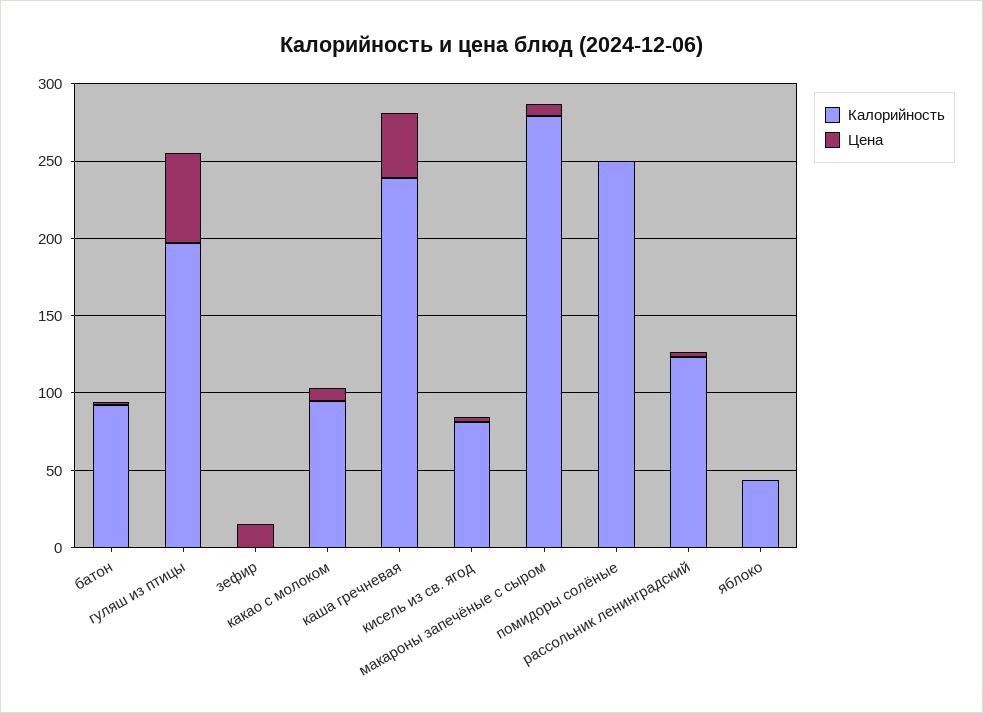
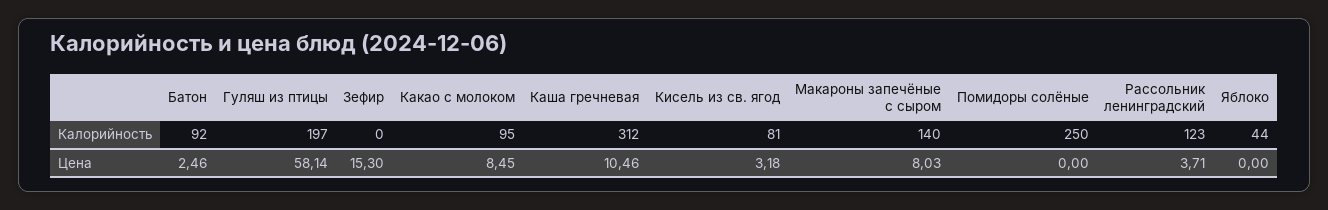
  {
    "Калорийность": {
      "батон": 92,
      "гуляш из птицы": 197,
      "зефир": 0,
      "какао с молоком": 95,
-     "каша гречневая": 240,
+     "каша гречневая": 312,
      "кисель из св. ягод": 81,
-     "макароны запечёные с сыром": 280,
+     "макароны запечёные с сыром": 140,
      "помидоры солёные": 250,
      "рассольник ленинградский": 123,
      "яблоко": 44
    },
    "Цена": {
      "батон": 2.46,
      "гуляш из птицы": 58.14,
      "зефир": 15.3,
      "какао с молоком": 8.45,
-     "каша гречневая": 40,
+     "каша гречневая": 10.46,
      "кисель из св. ягод": 3.18,
      "макароны запечёные с сыром": 8.03,
      "помидоры солёные": 0,
      "рассольник ленинградский": 3.71,
      "яблоко": 0
    }
  }

